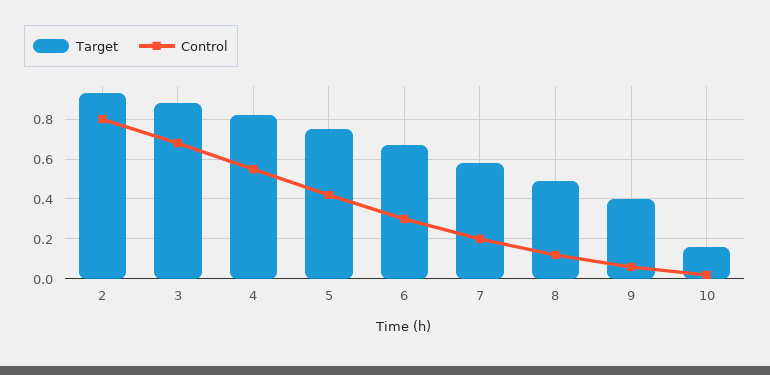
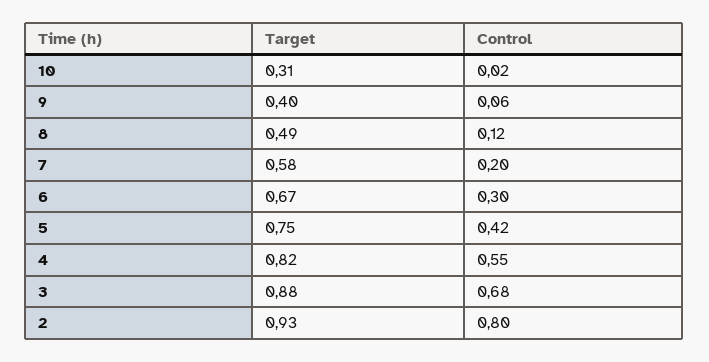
  {
    "Target": {
      "2": 0.93,
      "3": 0.88,
      "4": 0.82,
      "5": 0.75,
      "6": 0.67,
      "7": 0.58,
      "8": 0.49,
      "9": 0.4,
-     "10": 0.15
+     "10": 0.31
    },
    "Control": {
      "2": 0.8,
      "3": 0.68,
      "4": 0.55,
      "5": 0.42,
      "6": 0.3,
      "7": 0.2,
      "8": 0.12,
      "9": 0.06,
      "10": 0.02
    }
  }

